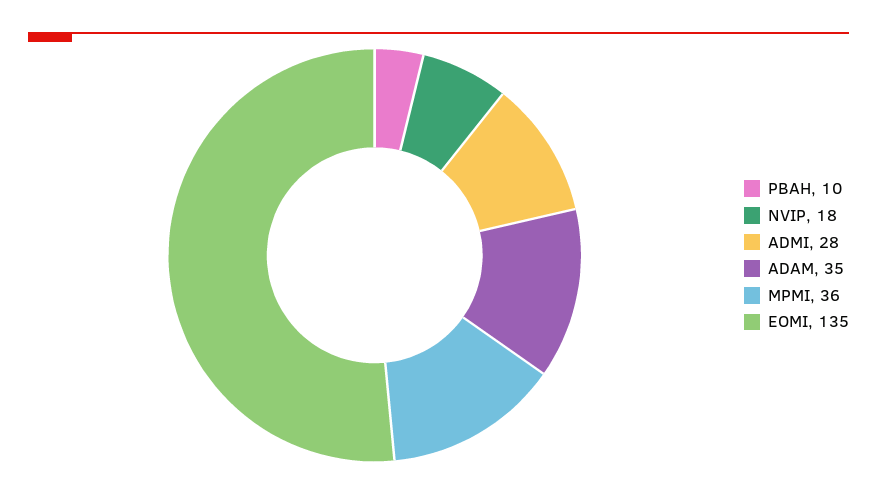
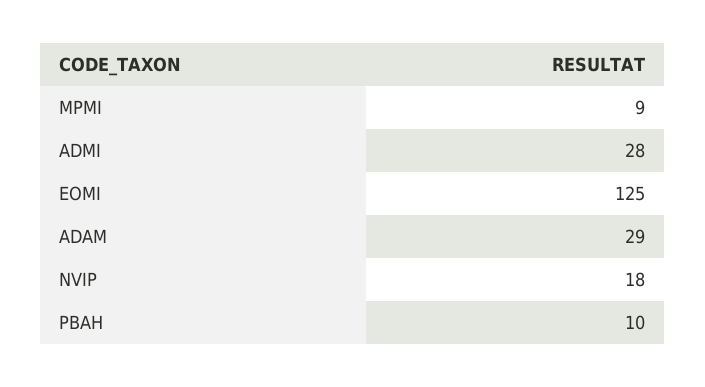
  {
    "PBAH": 10,
    "NVIP": 18,
    "ADMI": 28,
-   "ADAM": 35,
+   "ADAM": 29,
-   "MPMI": 36,
+   "MPMI": 9,
-   "EOMI": 135
+   "EOMI": 125
  }

